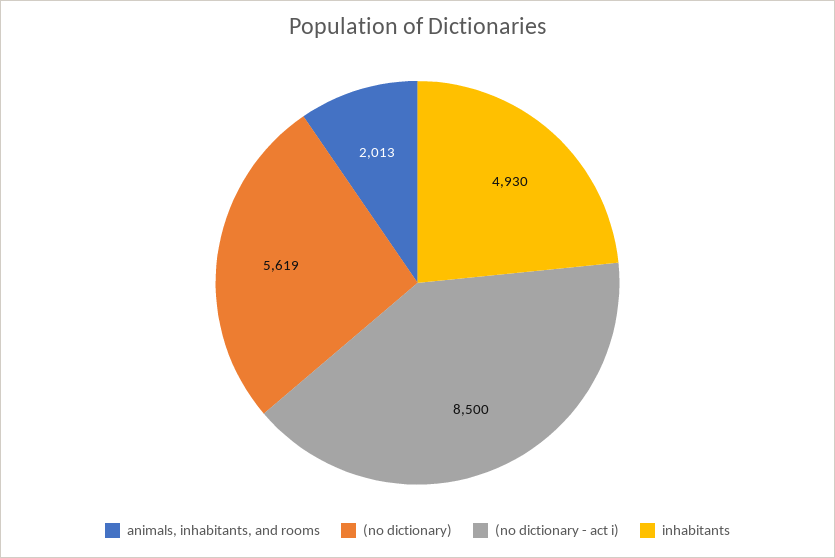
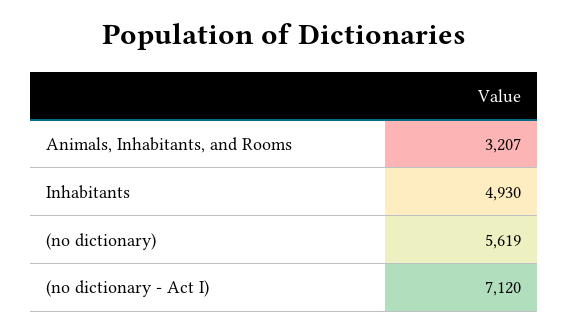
  {
-   "animals, inhabitants, and rooms": 2013,
+   "animals, inhabitants, and rooms": 3207,
    "(no dictionary)": 5619,
-   "(no dictionary - act i)": 8500,
+   "(no dictionary - act i)": 7120,
    "inhabitants": 4930
  }

